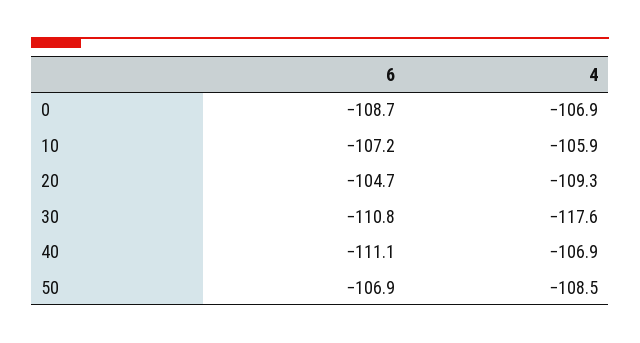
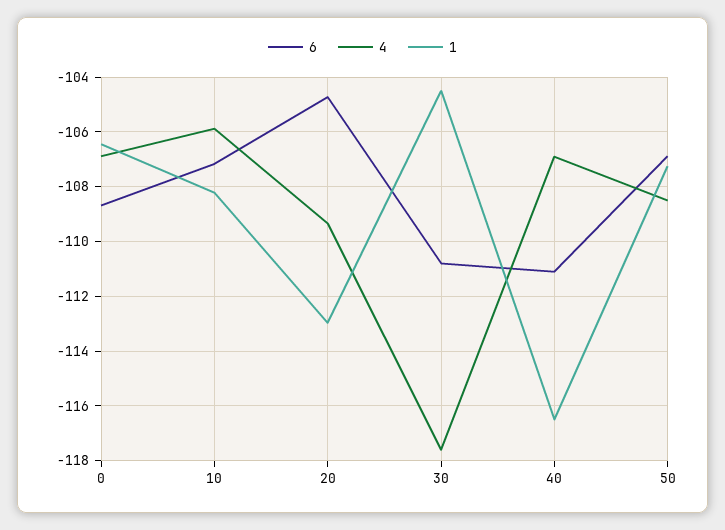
  {
    "6": {
      "0": -108.7,
      "10": -107.2,
      "20": -104.7,
      "30": -110.8,
      "40": -111.1,
      "50": -106.9
    },
    "4": {
      "0": -106.9,
      "10": -105.9,
      "20": -109.3,
      "30": -117.6,
      "40": -106.9,
      "50": -108.5
-   }
+   },
+   "1": {
+     "0": -106.5,
+     "10": -108.25,
+     "20": -113,
+     "30": -104.5,
+     "40": -116.5,
+     "50": -107.25
+   }
  }

